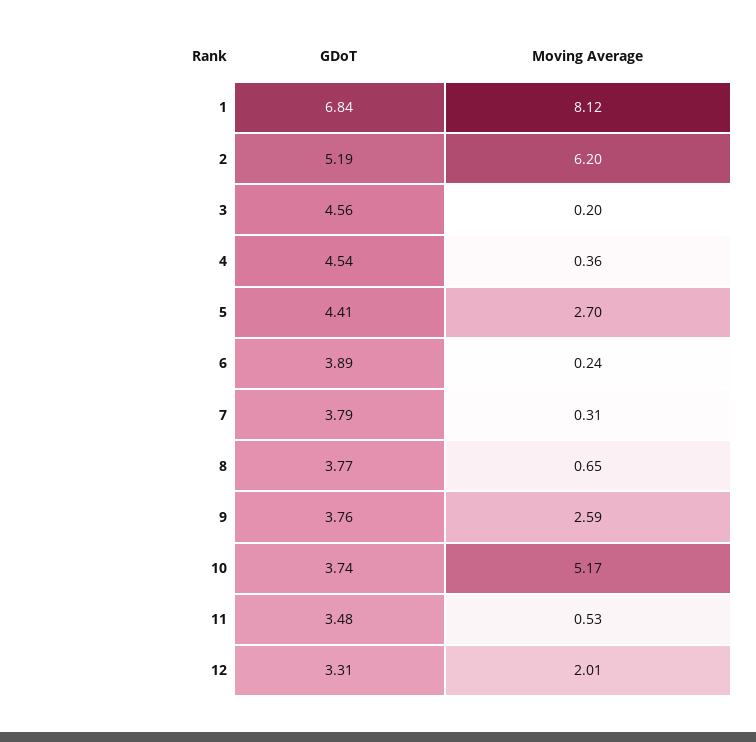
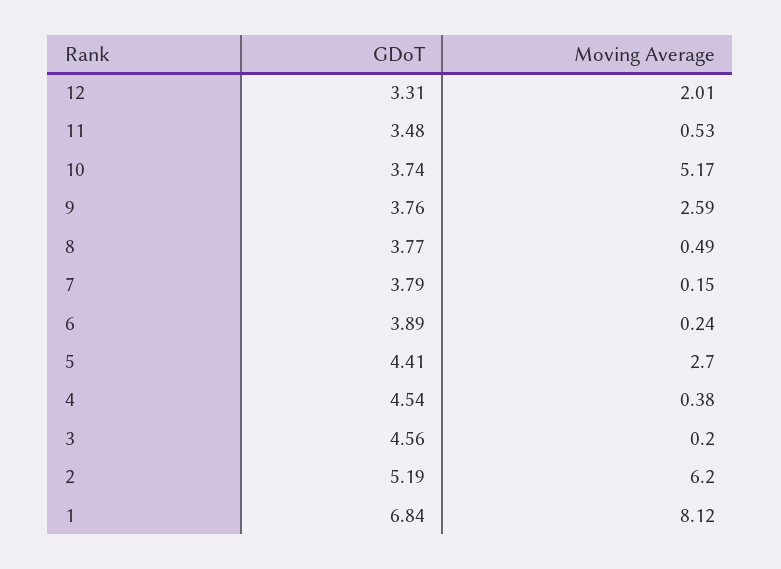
  {
    "GDoT": {
      "1": 6.84,
      "2": 5.19,
      "3": 4.56,
      "4": 4.54,
      "5": 4.41,
      "6": 3.89,
      "7": 3.79,
      "8": 3.77,
      "9": 3.76,
      "10": 3.74,
      "11": 3.48,
      "12": 3.31
    },
    "Moving Average": {
      "1": 8.12,
      "2": 6.2,
      "3": 0.2,
-     "4": 0.36,
+     "4": 0.38,
      "5": 2.7,
      "6": 0.24,
-     "7": 0.31,
+     "7": 0.15,
-     "8": 0.65,
+     "8": 0.49,
      "9": 2.59,
      "10": 5.17,
      "11": 0.53,
      "12": 2.01
    }
  }

